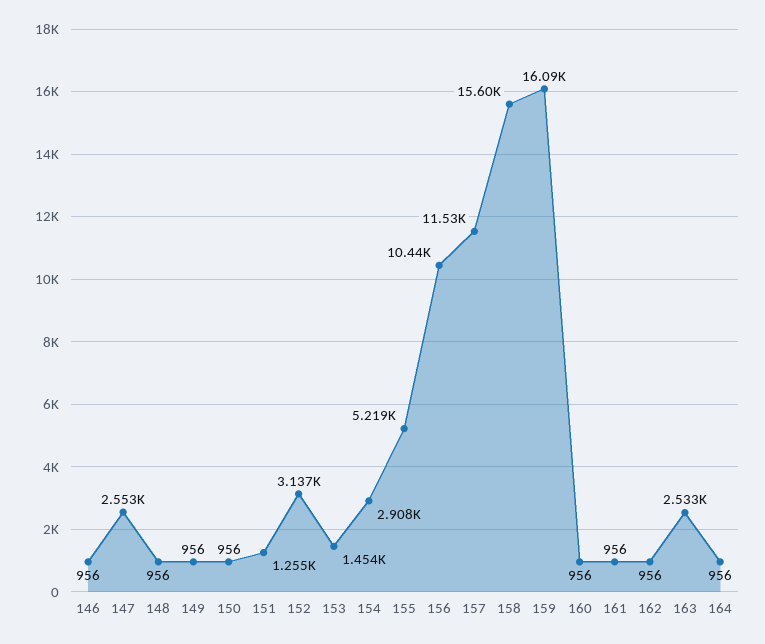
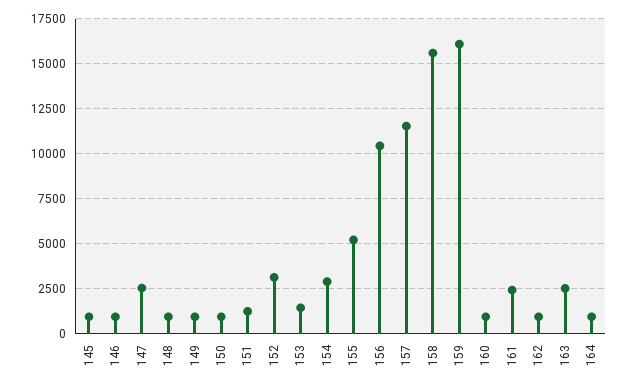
  {
    "146": 956,
    "147": 2553,
    "148": 956,
    "149": 956,
    "150": 956,
    "151": 1255,
    "152": 3137,
    "153": 1454,
    "154": 2908,
    "155": 5219,
    "156": 10440,
    "157": 11530,
    "158": 15600,
    "159": 16090,
    "160": 956,
-   "161": 956,
+   "161": 2500,
    "162": 956,
    "163": 2533,
-   "164": 956
+   "164": 956,
+   "145": 1000
  }

